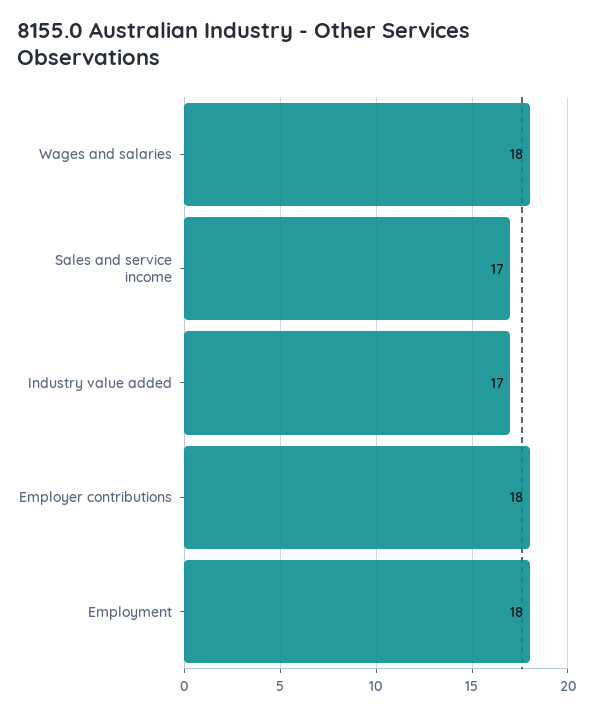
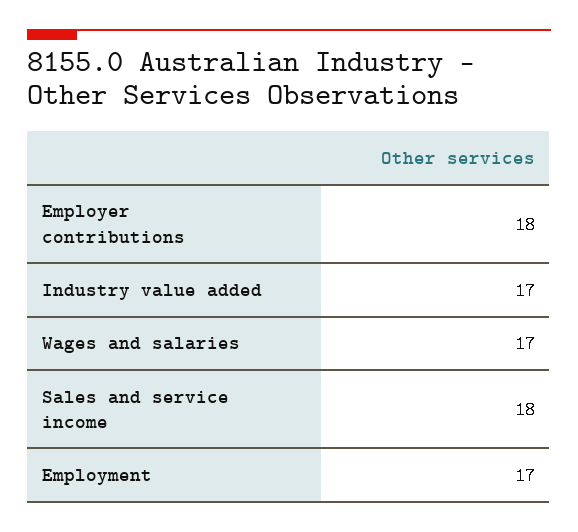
  {
-   "Wages and salaries": 18,
+   "Wages and salaries": 17,
-   "Sales and service income": 17,
+   "Sales and service income": 18,
    "Industry value added": 17,
    "Employer contributions": 18,
-   "Employment": 18
+   "Employment": 17
  }

